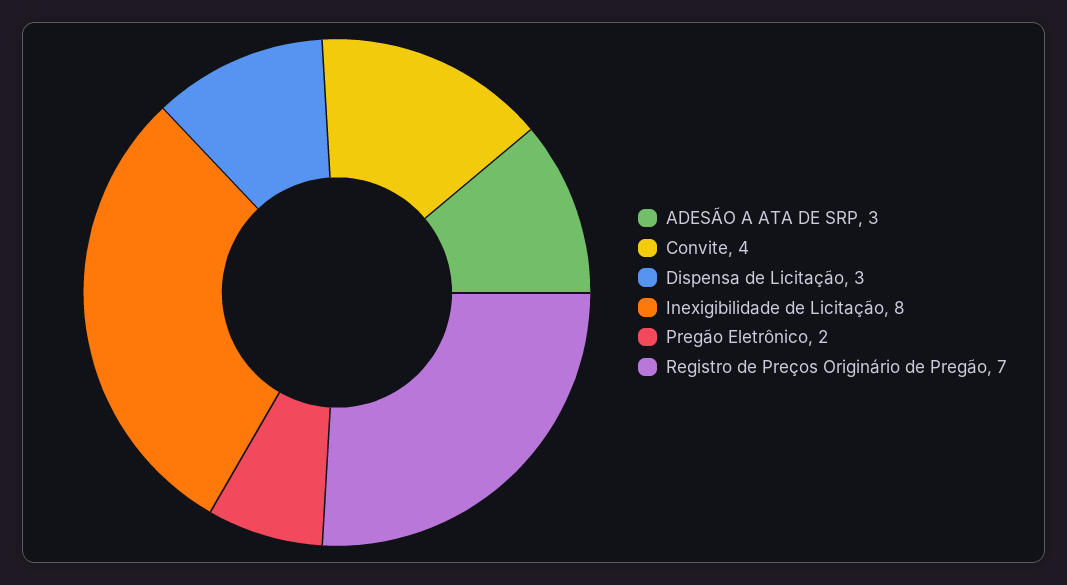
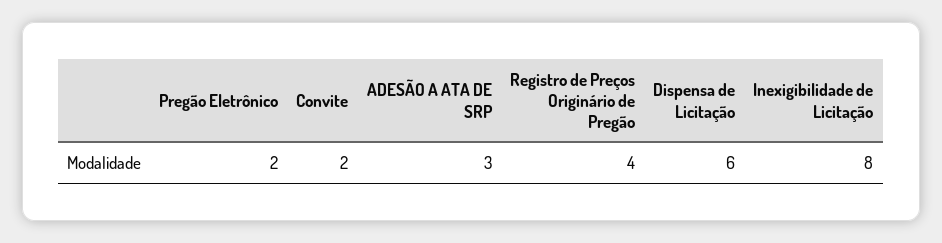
  {
    "ADESÃO A ATA DE SRP": 3,
-   "Convite": 4,
+   "Convite": 2,
-   "Dispensa de Licitação": 3,
+   "Dispensa de Licitação": 6,
    "Inexigibilidade de Licitação": 8,
    "Pregão Eletrônico": 2,
-   "Registro de Preços Originário de Pregão": 7
+   "Registro de Preços Originário de Pregão": 4
  }

